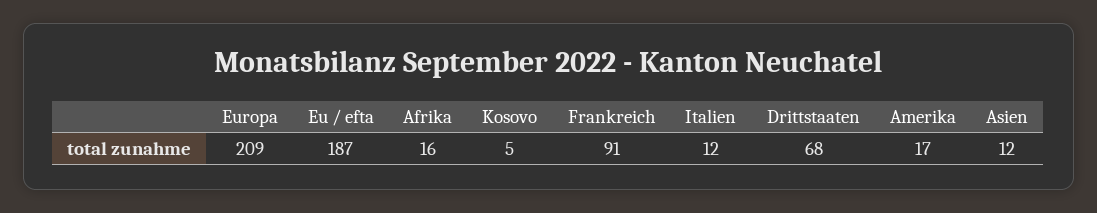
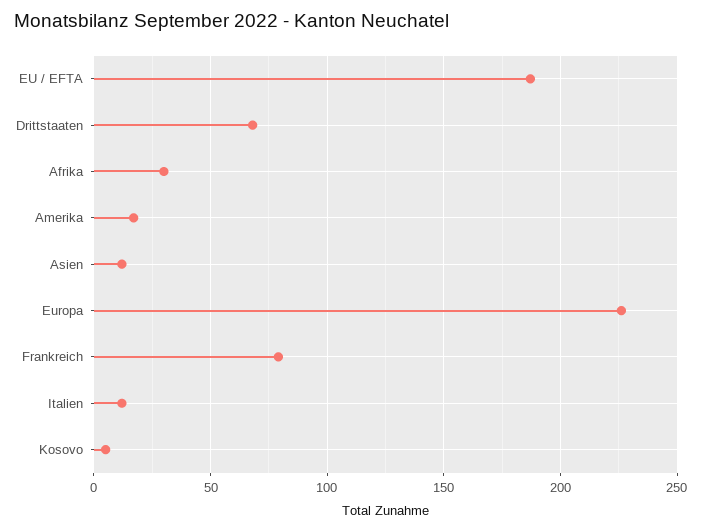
  {
-   "Europa": 209,
+   "Europa": 225,
    "Eu / efta": 187,
-   "Afrika": 16,
+   "Afrika": 30,
    "Kosovo": 5,
-   "Frankreich": 91,
+   "Frankreich": 80,
    "Italien": 12,
    "Drittstaaten": 68,
    "Amerika": 17,
    "Asien": 12
  }

